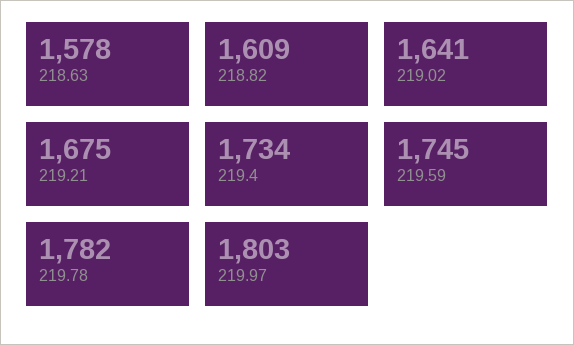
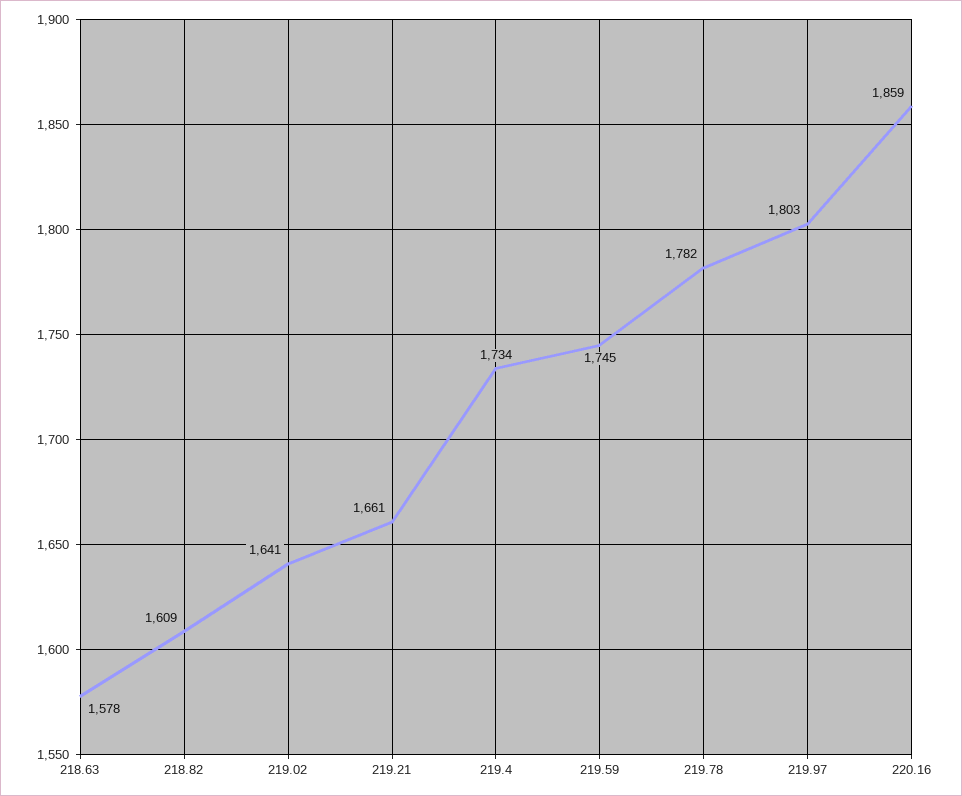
  {
    "218.63": 1578,
    "218.82": 1609,
    "219.02": 1641,
-   "219.21": 1675,
+   "219.21": 1661,
    "219.4": 1734,
    "219.59": 1745,
    "219.78": 1782,
-   "219.97": 1803
+   "219.97": 1803,
+   "220.16": 1859
  }

